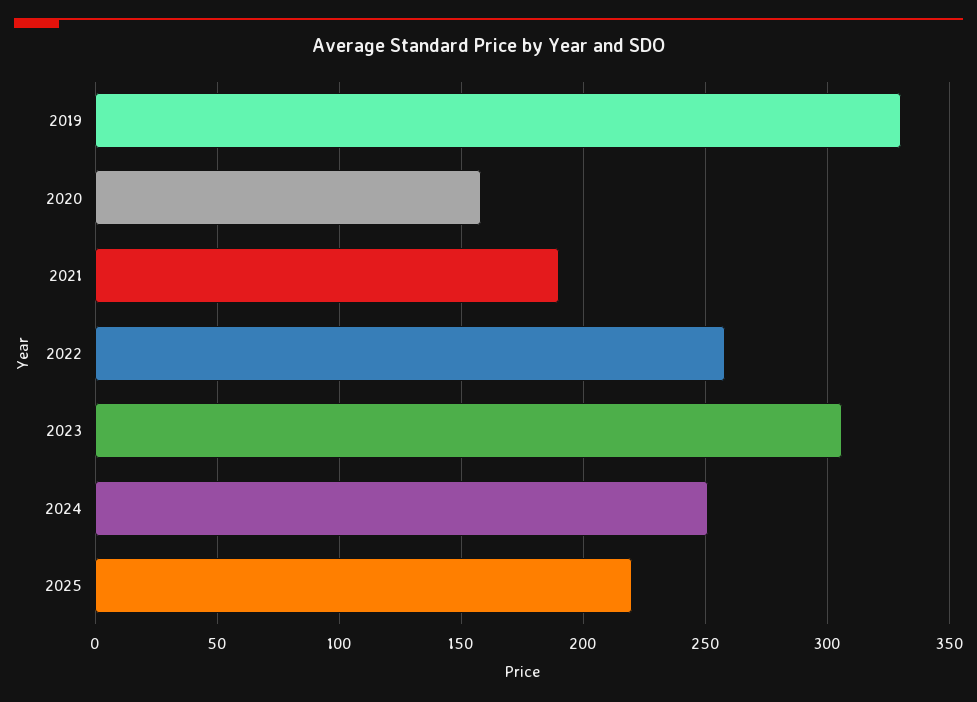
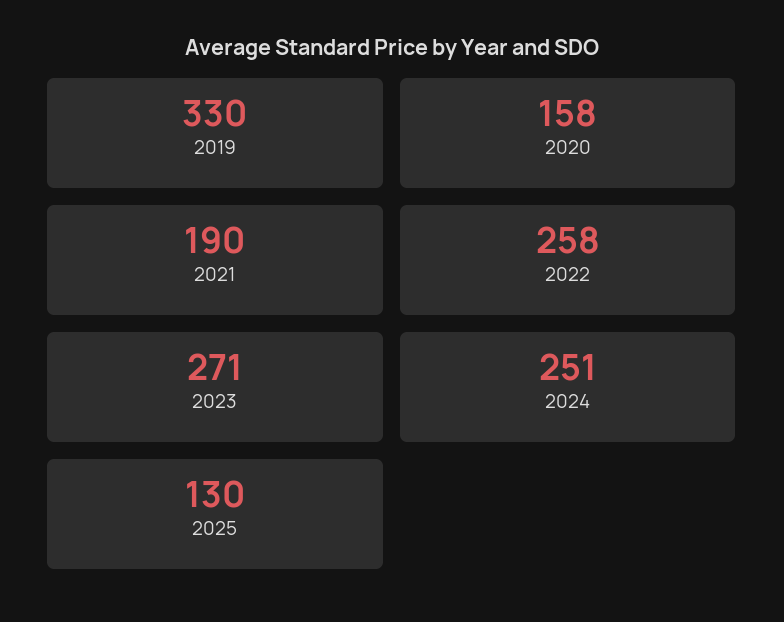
  {
    "2019": 330,
    "2020": 158,
    "2021": 190,
    "2022": 258,
-   "2023": 305,
+   "2023": 271,
    "2024": 251,
-   "2025": 220
+   "2025": 130
  }

